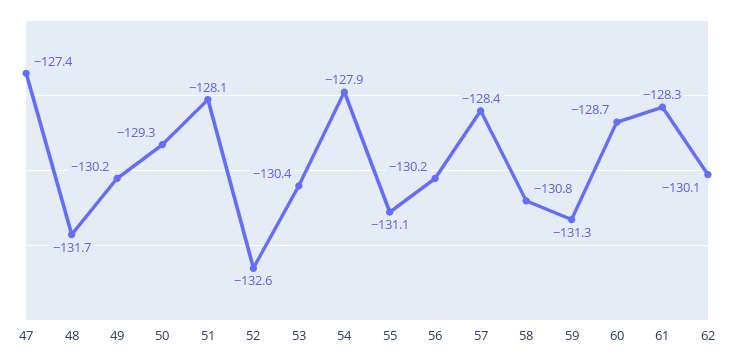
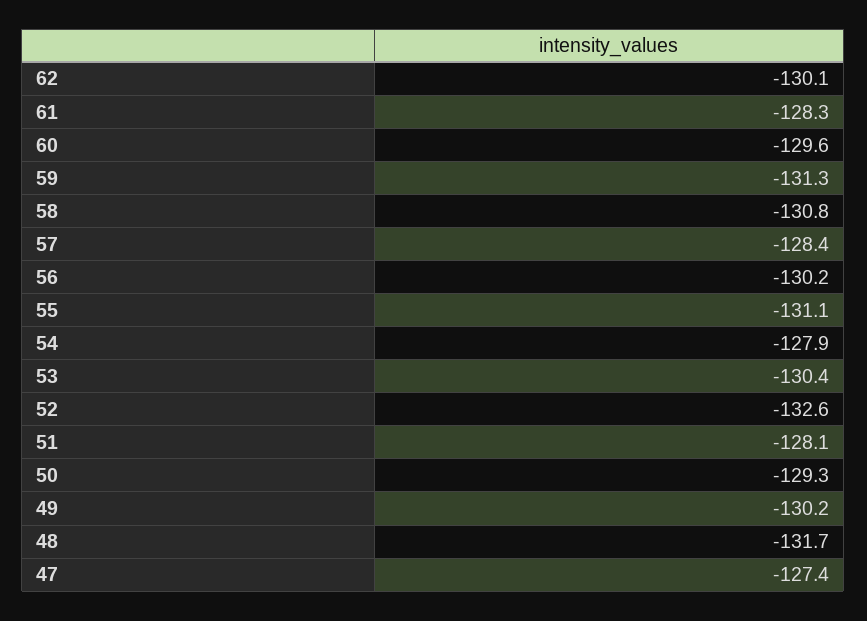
  {
    "47": -127.4,
    "48": -131.7,
    "49": -130.2,
    "50": -129.3,
    "51": -128.1,
    "52": -132.6,
    "53": -130.4,
    "54": -127.9,
    "55": -131.1,
    "56": -130.2,
    "57": -128.4,
    "58": -130.8,
    "59": -131.3,
-   "60": -128.7,
+   "60": -129.6,
    "61": -128.3,
    "62": -130.1
  }

